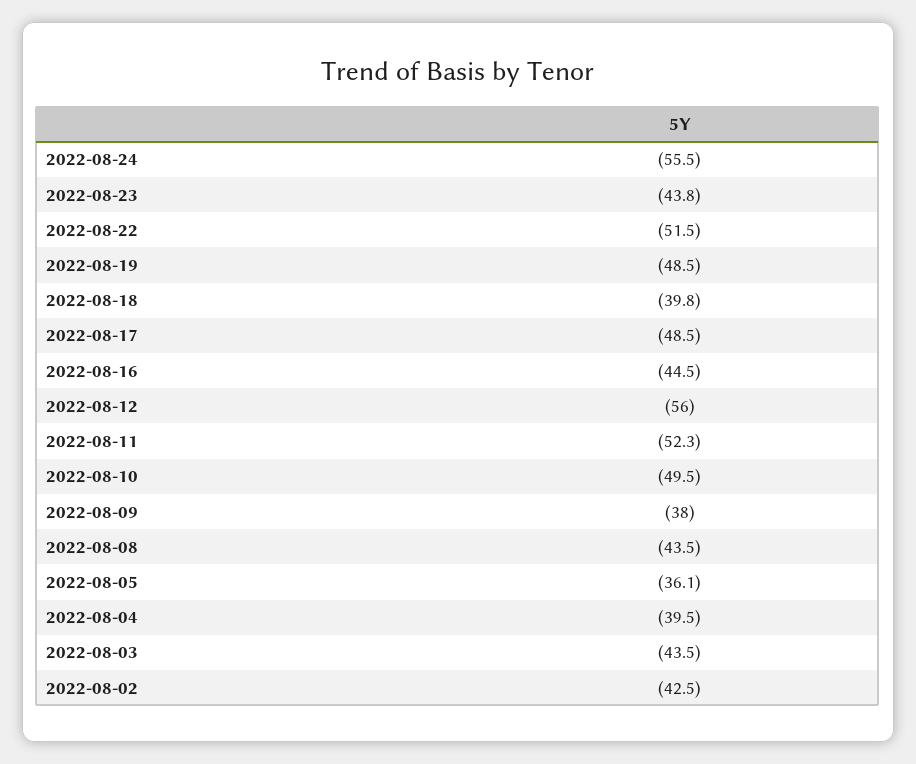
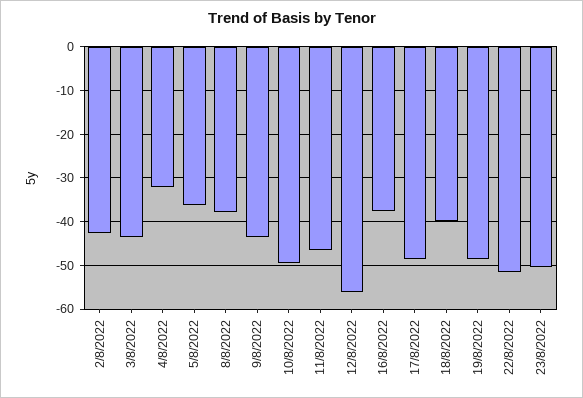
  {
-   "2022-08-24": -55.5,
-   "2022-08-23": -43.8,
+   "2022-08-23": -50,
    "2022-08-22": -51.5,
    "2022-08-19": -48.5,
    "2022-08-18": -39.8,
    "2022-08-17": -48.5,
-   "2022-08-16": -44.5,
+   "2022-08-16": -38,
    "2022-08-12": -56,
-   "2022-08-11": -52.3,
+   "2022-08-11": -46,
    "2022-08-10": -49.5,
-   "2022-08-09": -38,
+   "2022-08-09": -44,
-   "2022-08-08": -43.5,
+   "2022-08-08": -38,
    "2022-08-05": -36.1,
-   "2022-08-04": -39.5,
+   "2022-08-04": -32,
    "2022-08-03": -43.5,
    "2022-08-02": -42.5
  }

